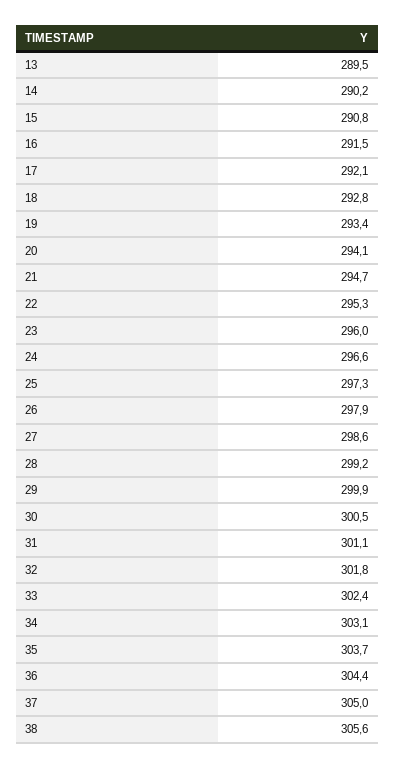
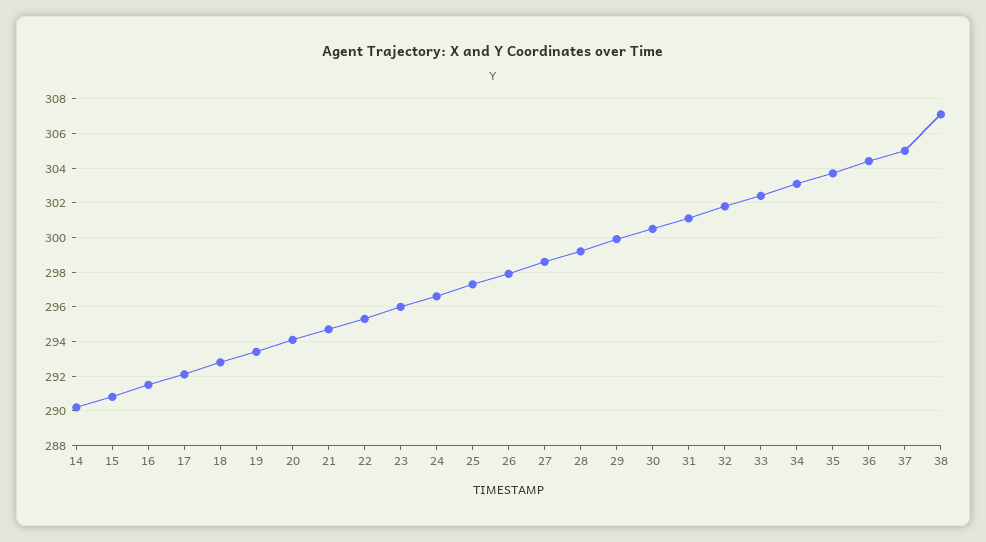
  {
-   "13": 289.5,
    "14": 290.2,
    "15": 290.8,
    "16": 291.5,
    "17": 292.1,
    "18": 292.8,
    "19": 293.4,
    "20": 294.1,
    "21": 294.7,
    "22": 295.3,
    "23": 296,
    "24": 296.6,
    "25": 297.3,
    "26": 297.9,
    "27": 298.6,
    "28": 299.2,
    "29": 299.9,
    "30": 300.5,
    "31": 301.1,
    "32": 301.8,
    "33": 302.4,
    "34": 303.1,
    "35": 303.7,
    "36": 304.4,
    "37": 305,
-   "38": 305.6
+   "38": 307
  }

